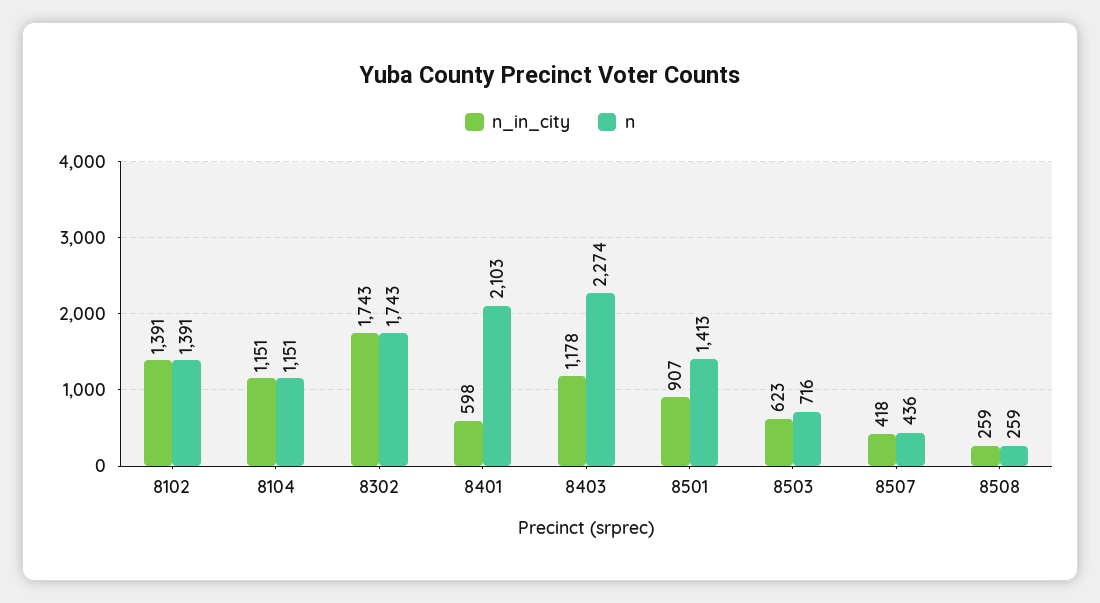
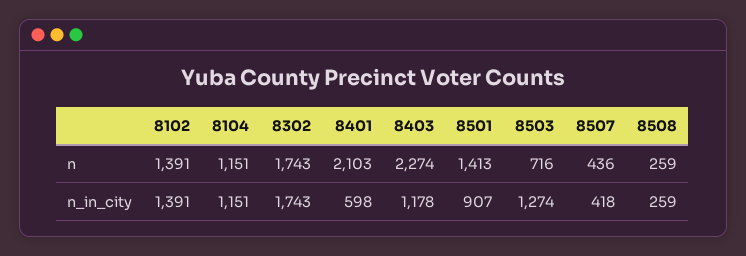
  {
    "n_in_city": {
      "8102": 1391,
      "8104": 1151,
      "8302": 1743,
      "8401": 598,
      "8403": 1178,
      "8501": 907,
-     "8503": 623,
+     "8503": 1274,
      "8507": 418,
      "8508": 259
    },
    "n": {
      "8102": 1391,
      "8104": 1151,
      "8302": 1743,
      "8401": 2103,
      "8403": 2274,
      "8501": 1413,
      "8503": 716,
      "8507": 436,
      "8508": 259
    }
  }

